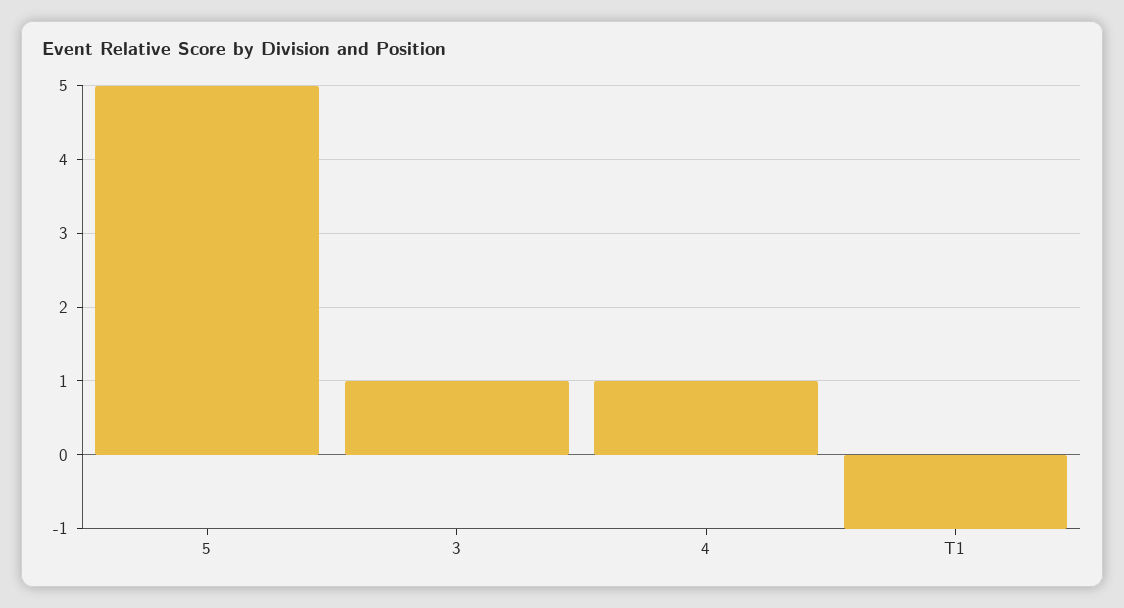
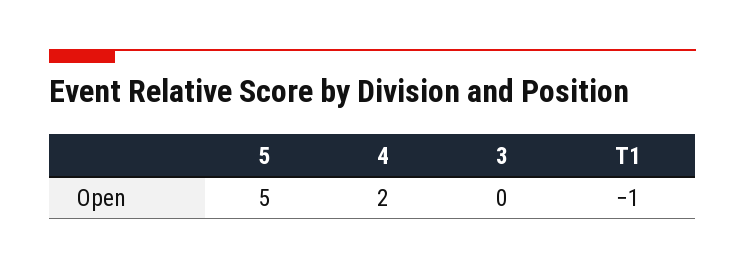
  {
    "5": 5,
-   "3": 1,
+   "3": 0,
-   "4": 1,
+   "4": 2,
    "T1": -1
  }

